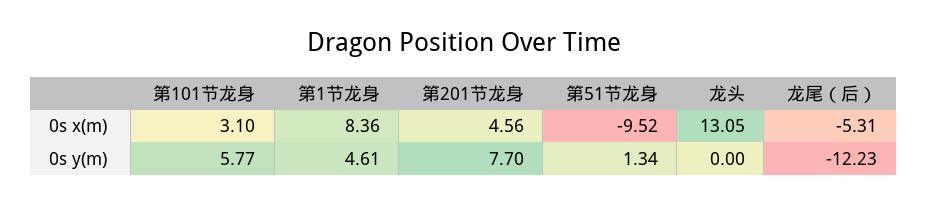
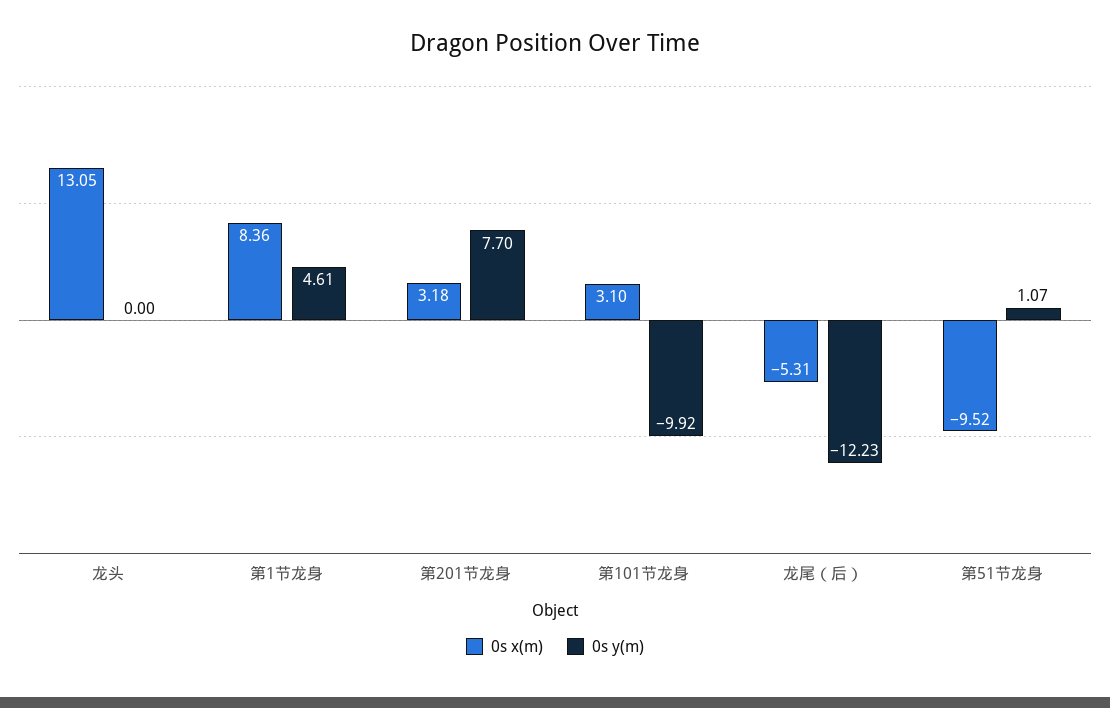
  {
    "0s x(m)": {
      "第101节龙身": 3.1,
      "第1节龙身": 8.36,
-     "第201节龙身": 4.56,
+     "第201节龙身": 3.18,
      "第51节龙身": -9.52,
      "龙头": 13.05,
      "龙尾（后）": -5.31
    },
    "0s y(m)": {
-     "第101节龙身": 5.77,
+     "第101节龙身": -9.92,
      "第1节龙身": 4.61,
      "第201节龙身": 7.7,
-     "第51节龙身": 1.34,
+     "第51节龙身": 1.07,
      "龙头": 0,
      "龙尾（后）": -12.23
    }
  }

